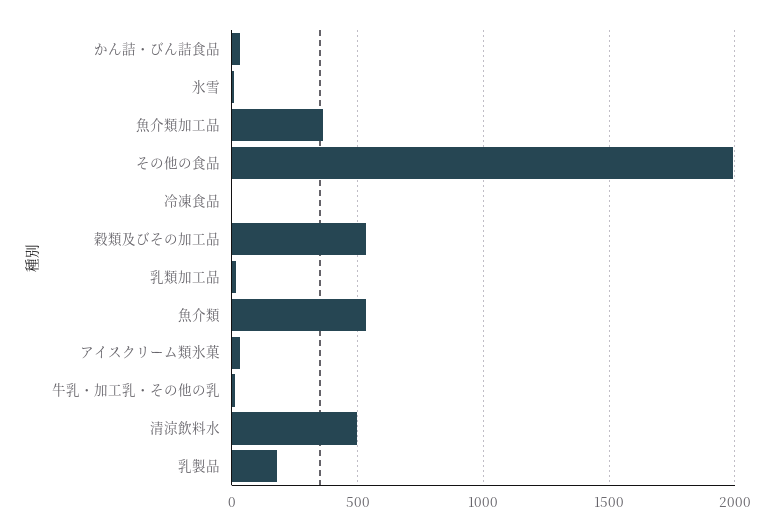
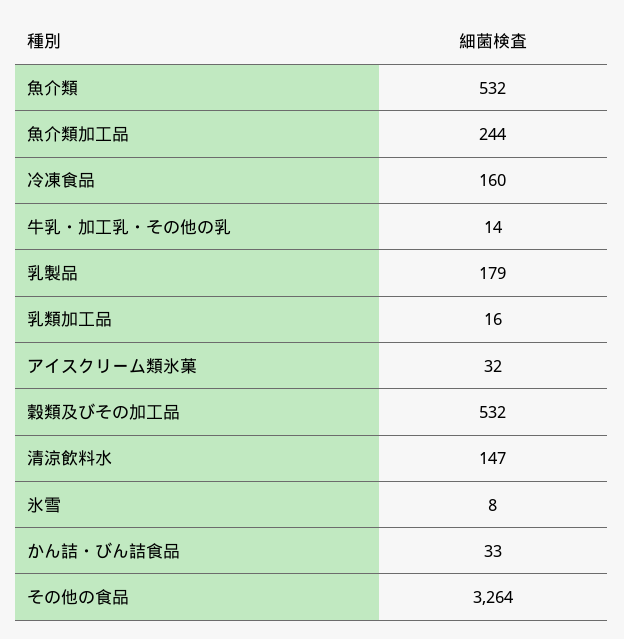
  {
    "かん詰・びん詰食品": 33,
    "氷雪": 8,
-   "魚介類加工品": 350,
+   "魚介類加工品": 244,
-   "その他の食品": 2000,
+   "その他の食品": 3264,
-   "冷凍食品": 0,
+   "冷凍食品": 160,
    "穀類及びその加工品": 532,
    "乳類加工品": 16,
    "魚介類": 532,
    "アイスクリーム類氷菓": 32,
    "牛乳・加工乳・その他の乳": 14,
-   "清涼飲料水": 500,
+   "清涼飲料水": 147,
    "乳製品": 179
  }

